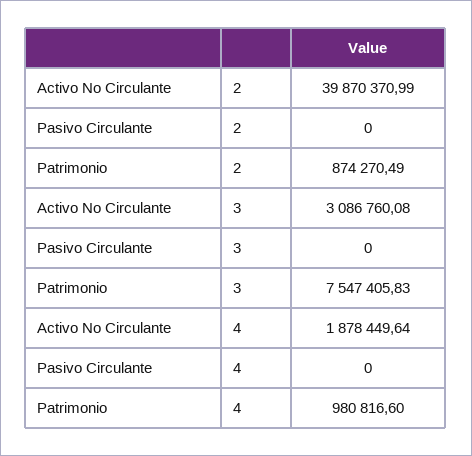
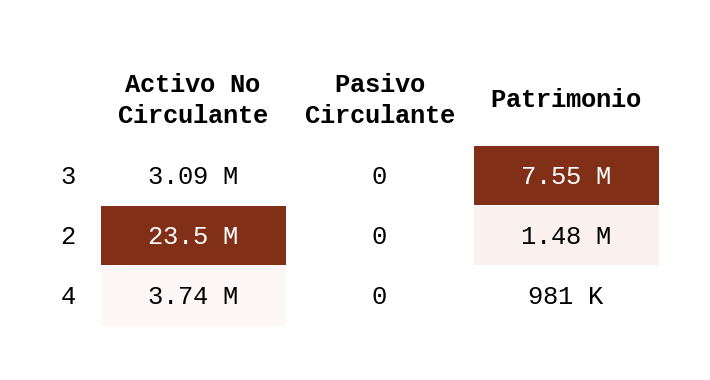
  {
    "Activo No Circulante": {
-     "2": 39870370.99,
+     "2": 23500000,
      "3": 3086760.08,
-     "4": 1878449.64
+     "4": 3740000
    },
    "Pasivo Circulante": {
      "2": 0,
      "3": 0,
      "4": 0
    },
    "Patrimonio": {
-     "2": 874270.49,
+     "2": 1480000,
      "3": 7547405.83,
      "4": 980816.6
    }
  }

